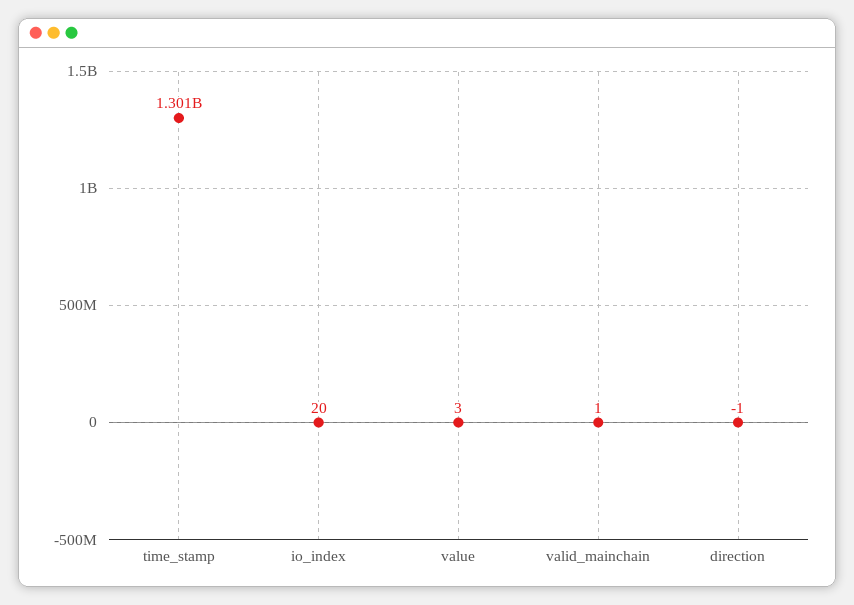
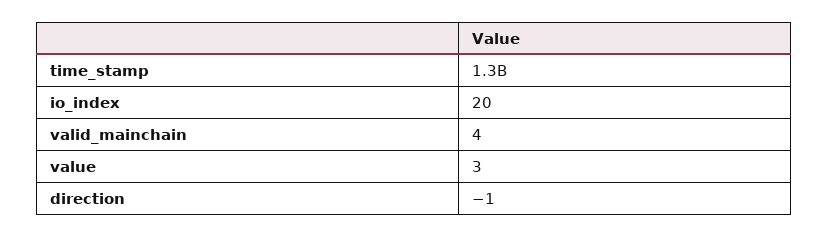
  {
    "time_stamp": 1301000000,
    "io_index": 20,
    "value": 3,
-   "valid_mainchain": 1,
+   "valid_mainchain": 4,
    "direction": -1
  }

